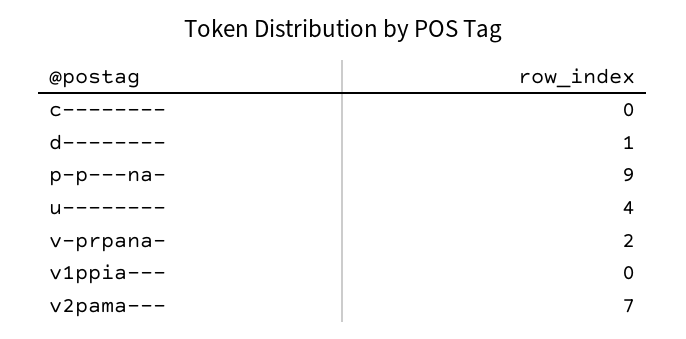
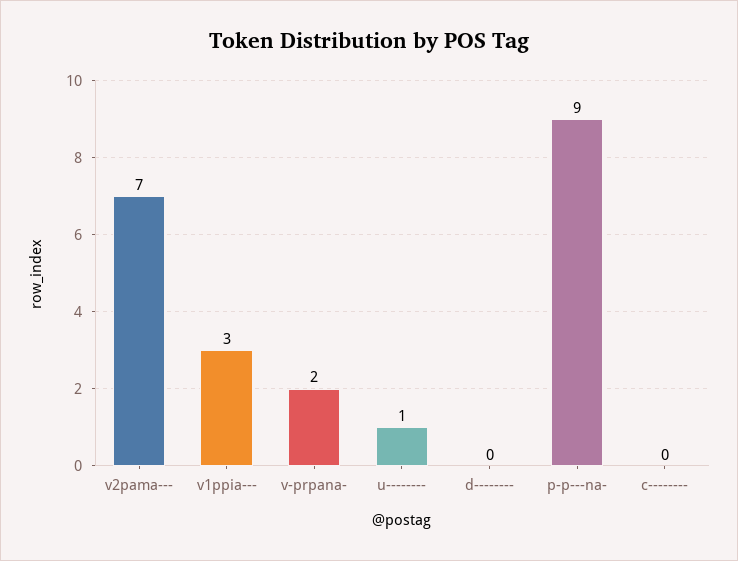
  {
    "c--------": 0,
-   "d--------": 1,
+   "d--------": 0,
    "p-p---na-": 9,
-   "u--------": 4,
+   "u--------": 1,
    "v-prpana-": 2,
-   "v1ppia---": 0,
+   "v1ppia---": 3,
    "v2pama---": 7
  }

